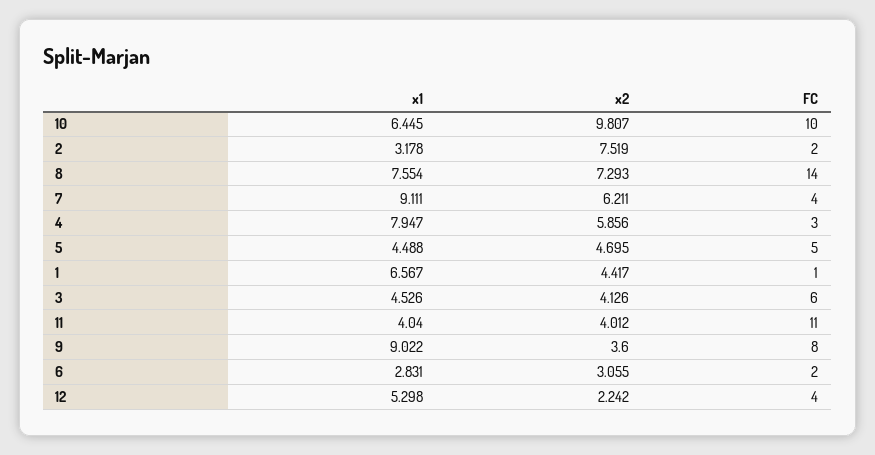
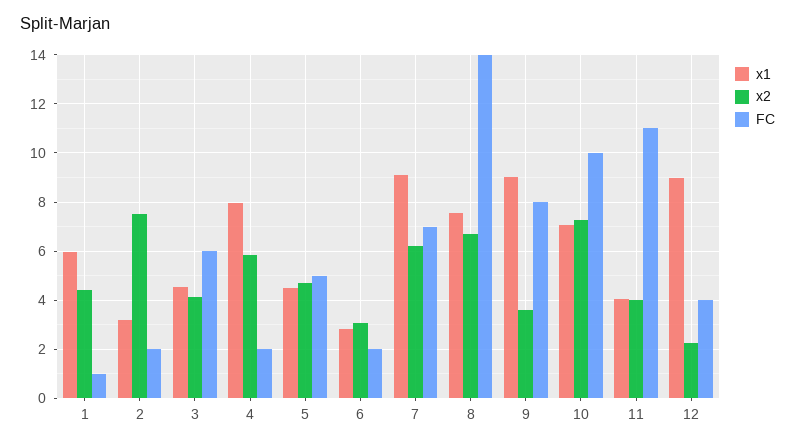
  {
    "x1": {
-     "10": 6.445,
+     "10": 7,
      "2": 3.178,
      "8": 7.554,
      "7": 9.111,
      "4": 7.947,
      "5": 4.488,
-     "1": 6.567,
+     "1": 6,
      "3": 4.526,
      "11": 4.04,
      "9": 9.022,
      "6": 2.831,
-     "12": 5.298
+     "12": 9
    },
    "x2": {
-     "10": 9.807,
+     "10": 7.25,
      "2": 7.519,
-     "8": 7.293,
+     "8": 6.75,
      "7": 6.211,
      "4": 5.856,
      "5": 4.695,
      "1": 4.417,
      "3": 4.126,
      "11": 4.012,
      "9": 3.6,
      "6": 3.055,
      "12": 2.242
    },
    "FC": {
      "10": 10,
      "2": 2,
      "8": 14,
-     "7": 4,
+     "7": 7,
-     "4": 3,
+     "4": 2,
      "5": 5,
      "1": 1,
      "3": 6,
      "11": 11,
      "9": 8,
      "6": 2,
      "12": 4
    }
  }

